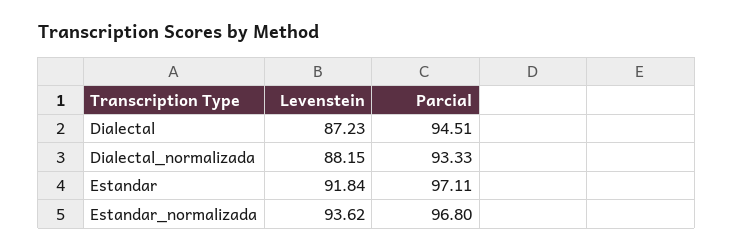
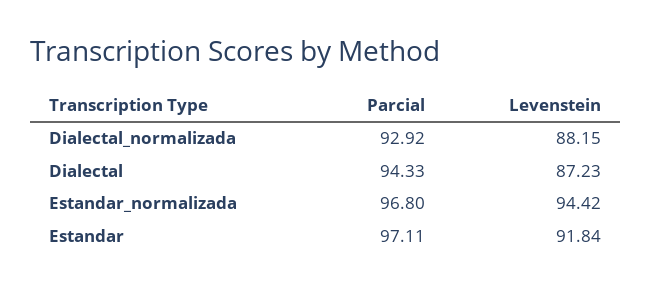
  {
    "Levenstein": {
      "Dialectal": 87.23,
      "Dialectal_normalizada": 88.15,
      "Estandar": 91.84,
-     "Estandar_normalizada": 93.62
+     "Estandar_normalizada": 94.42
    },
    "Parcial": {
-     "Dialectal": 94.51,
+     "Dialectal": 94.33,
-     "Dialectal_normalizada": 93.33,
+     "Dialectal_normalizada": 92.92,
      "Estandar": 97.11,
      "Estandar_normalizada": 96.8
    }
  }

